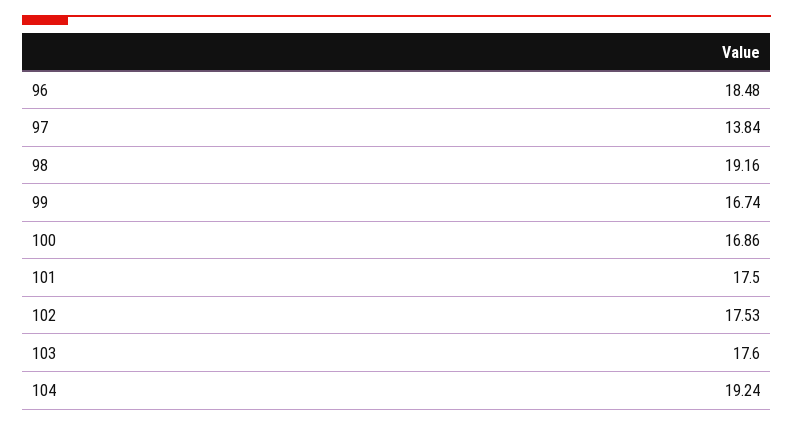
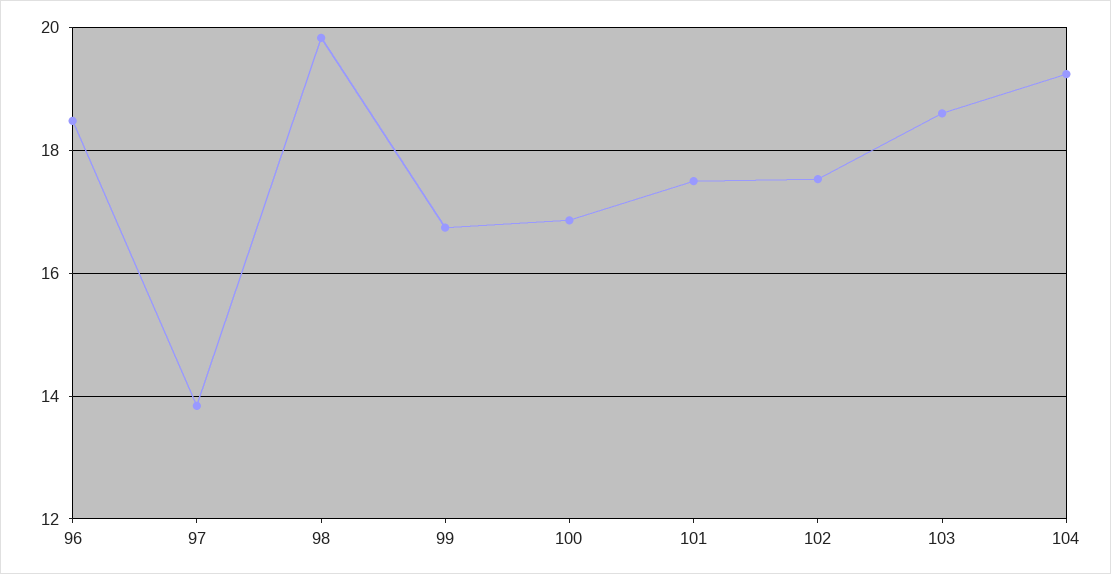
  {
    "96": 18.48,
    "97": 13.84,
-   "98": 19.16,
+   "98": 19.8,
    "99": 16.74,
    "100": 16.86,
    "101": 17.5,
    "102": 17.53,
-   "103": 17.6,
+   "103": 18.6,
    "104": 19.24
  }

